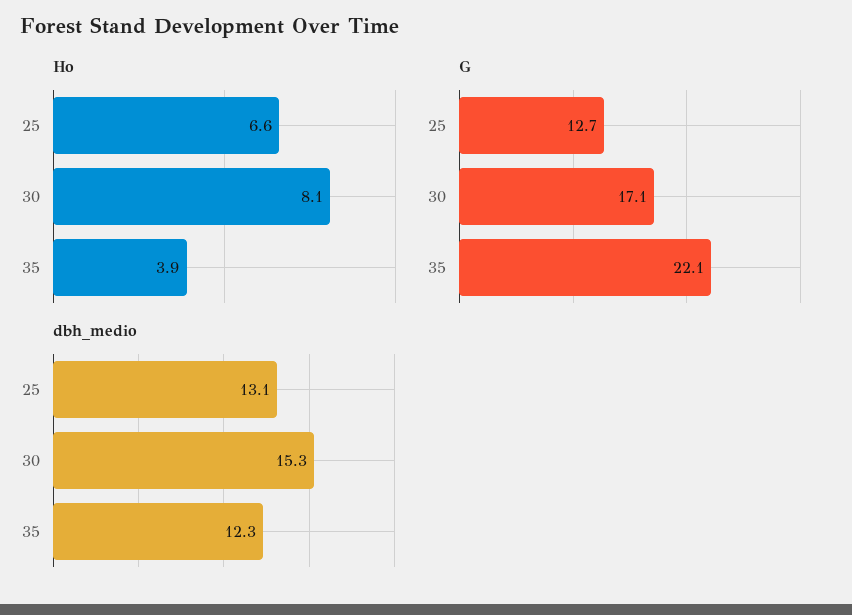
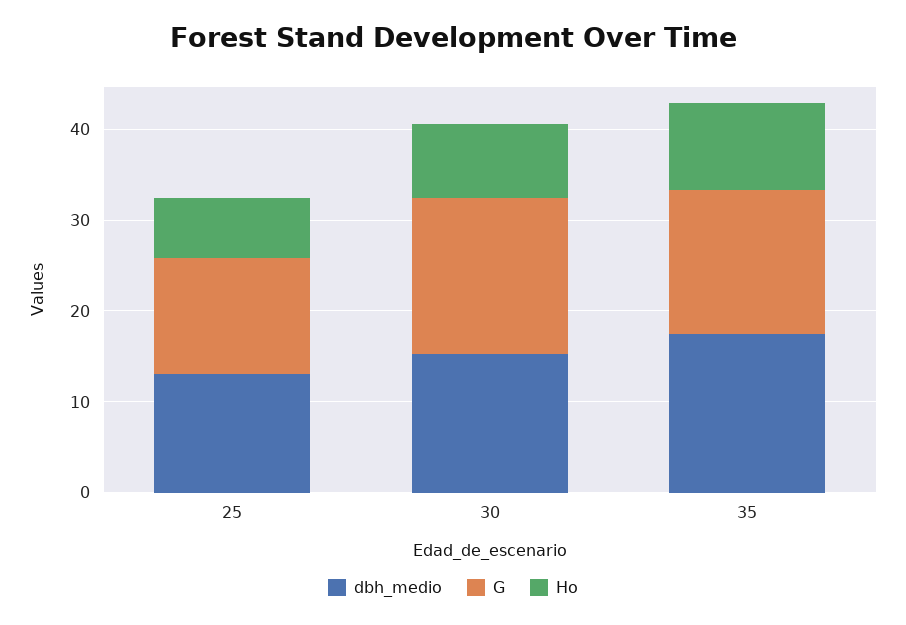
  {
    "Ho": {
      "25": 6.6,
      "30": 8.1,
-     "35": 3.9
+     "35": 10
    },
    "G": {
      "25": 12.7,
      "30": 17.1,
-     "35": 22.1
+     "35": 16
    },
    "dbh_medio": {
      "25": 13.1,
      "30": 15.3,
-     "35": 12.3
+     "35": 18
    }
  }

